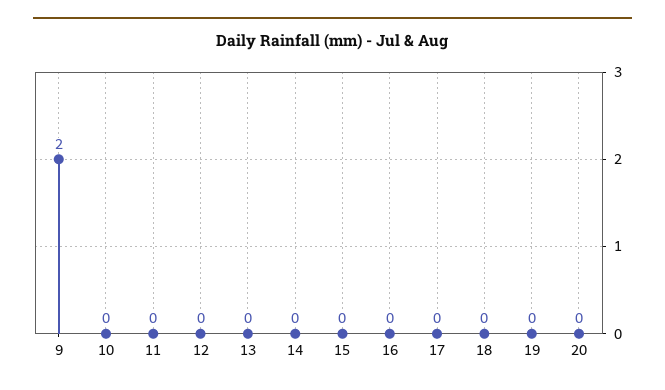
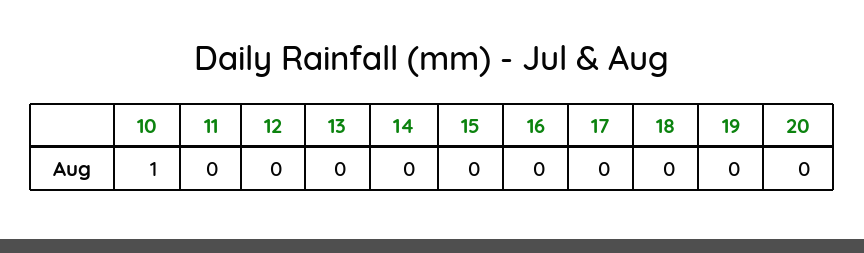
  {
-   "9": 2,
-   "10": 0,
+   "10": 1,
    "11": 0,
    "12": 0,
    "13": 0,
    "14": 0,
    "15": 0,
    "16": 0,
    "17": 0,
    "18": 0,
    "19": 0,
    "20": 0
  }

